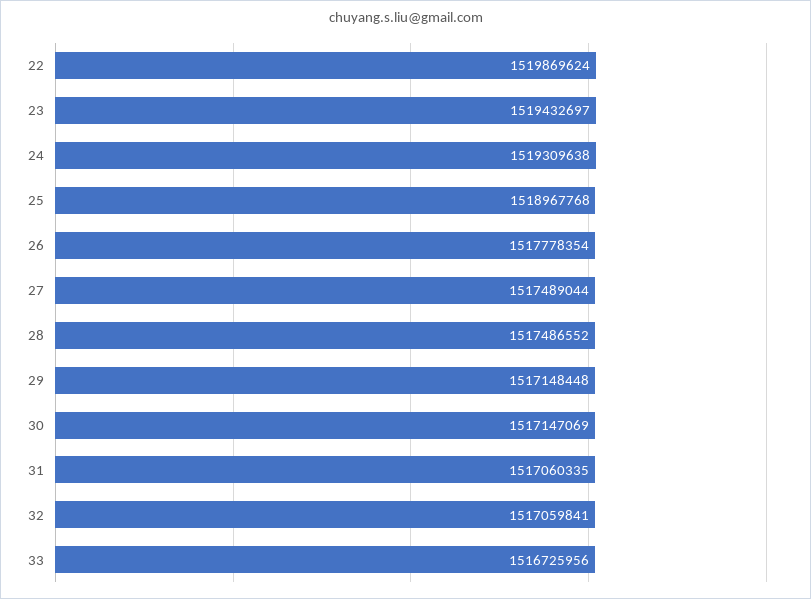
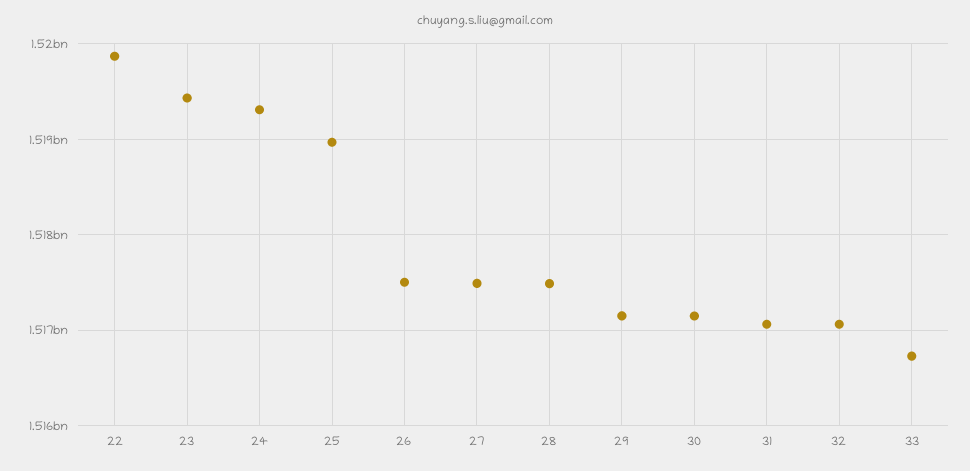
  {
    "22": 1519869624,
    "23": 1519432697,
    "24": 1519309638,
    "25": 1518967768,
-   "26": 1517778354,
+   "26": 1517500000,
    "27": 1517489044,
    "28": 1517486552,
    "29": 1517148448,
    "30": 1517147069,
    "31": 1517060335,
    "32": 1517059841,
    "33": 1516725956
  }

